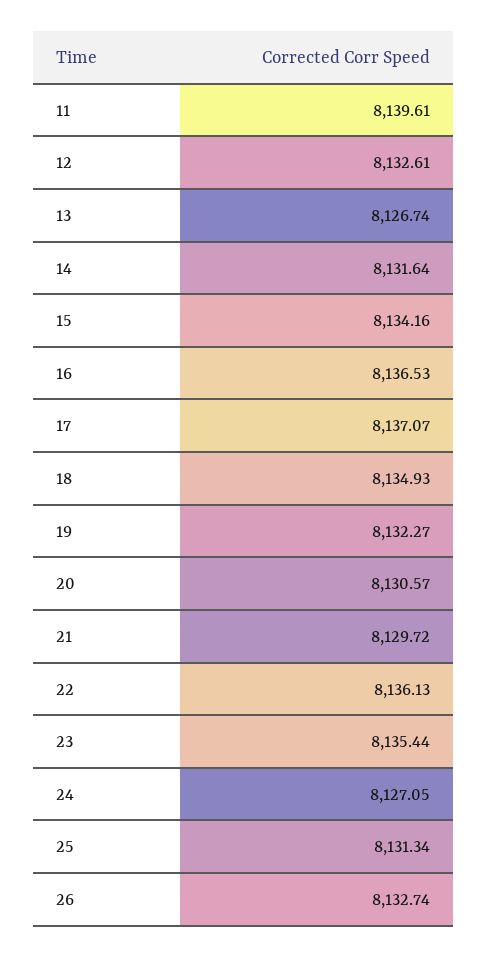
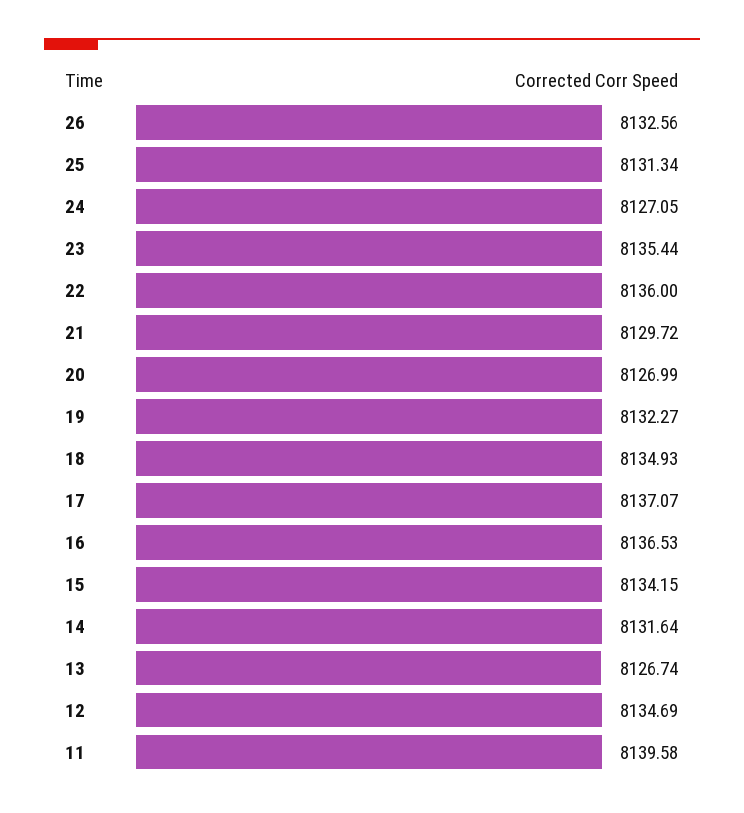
  {
-   "11": 8139.61,
+   "11": 8139.58,
-   "12": 8132.61,
+   "12": 8134.69,
    "13": 8126.74,
    "14": 8131.64,
-   "15": 8134.16,
+   "15": 8134.15,
    "16": 8136.53,
    "17": 8137.07,
    "18": 8134.93,
    "19": 8132.27,
-   "20": 8130.57,
+   "20": 8126.99,
    "21": 8129.72,
-   "22": 8136.13,
+   "22": 8136,
    "23": 8135.44,
    "24": 8127.05,
    "25": 8131.34,
-   "26": 8132.74
+   "26": 8132.56
  }

